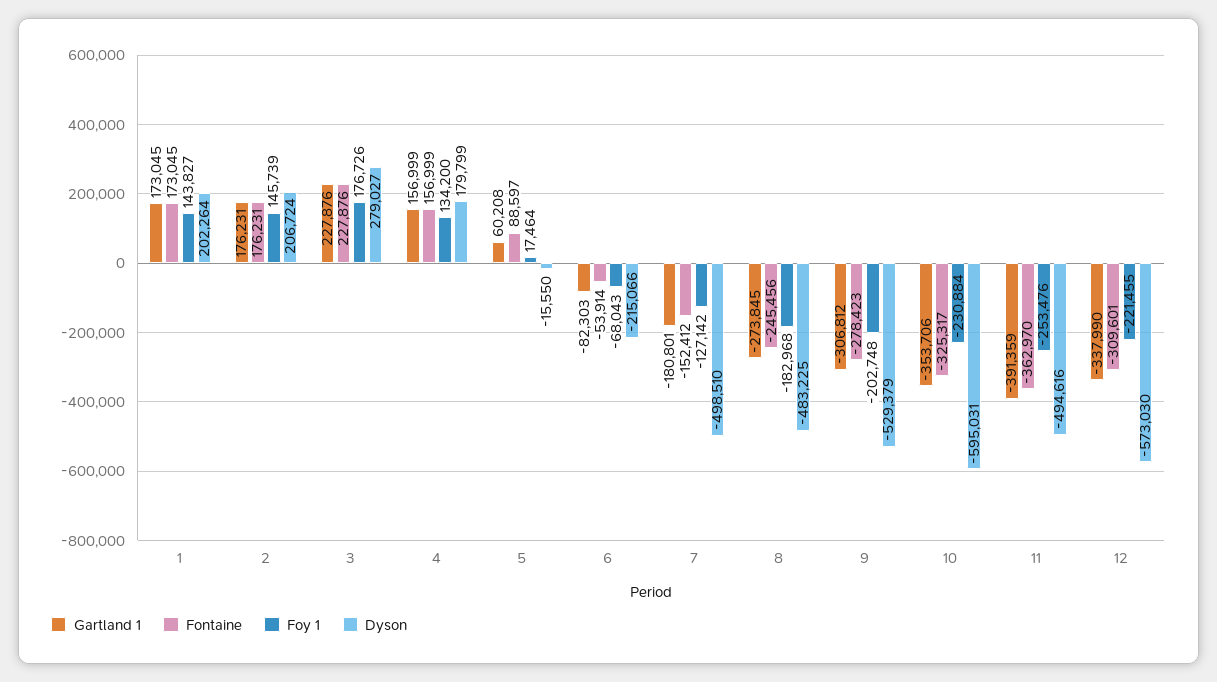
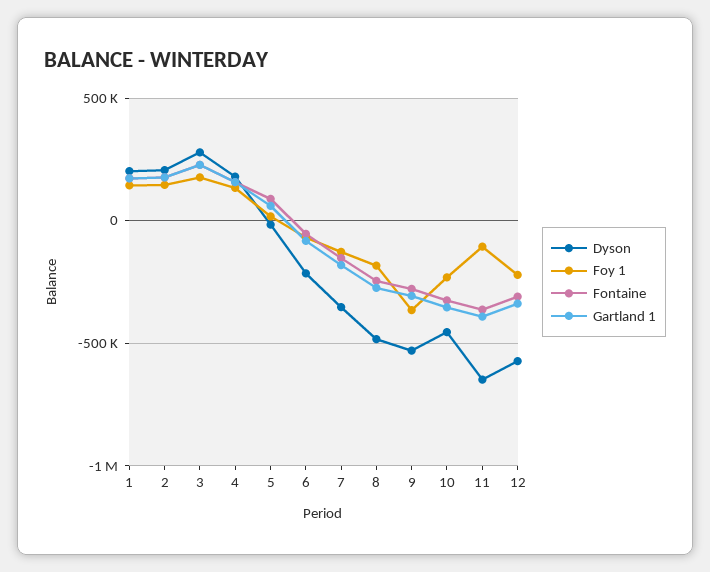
  {
    "Gartland 1": {
      "1": 173045,
      "2": 176231,
      "3": 227876,
      "4": 156999,
      "5": 60208,
      "6": -82303,
      "7": -180801,
      "8": -273845,
      "9": -306812,
      "10": -353706,
      "11": -391359,
      "12": -337990
    },
    "Fontaine": {
      "1": 173045,
      "2": 176231,
      "3": 227876,
      "4": 156999,
      "5": 88597,
      "6": -53914,
      "7": -152412,
      "8": -245456,
      "9": -278423,
      "10": -325317,
      "11": -362970,
      "12": -309601
    },
    "Foy 1": {
      "1": 143827,
      "2": 145739,
      "3": 176726,
      "4": 134200,
      "5": 17464,
      "6": -68043,
      "7": -127142,
      "8": -182968,
-     "9": -202748,
+     "9": -350000,
      "10": -230884,
-     "11": -253476,
+     "11": -100000,
      "12": -221455
    },
    "Dyson": {
      "1": 202264,
      "2": 206724,
      "3": 279027,
      "4": 179799,
      "5": -15550,
      "6": -215066,
-     "7": -498510,
+     "7": -350000,
      "8": -483225,
      "9": -529379,
-     "10": -595031,
+     "10": -450000,
-     "11": -494616,
+     "11": -650000,
      "12": -573030
    }
  }

